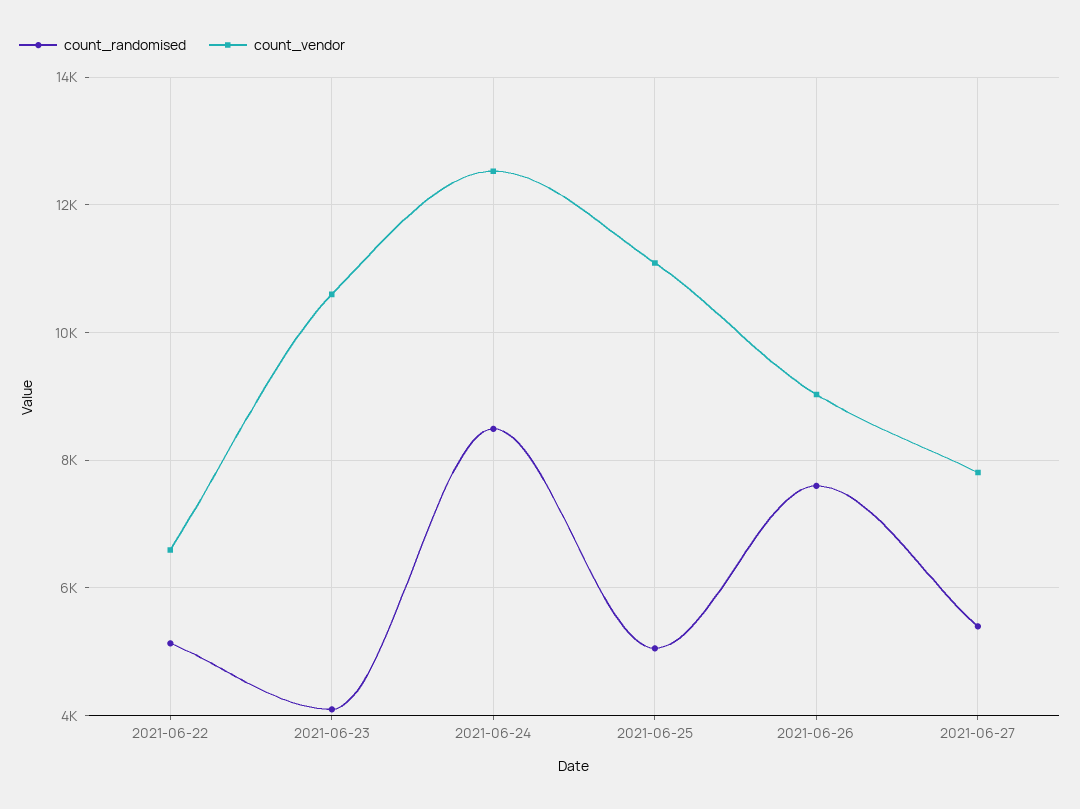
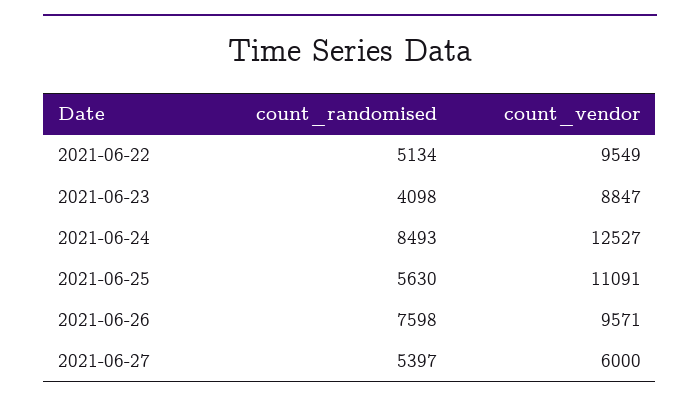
  {
    "count_randomised": {
      "2021-06-22": 5134,
      "2021-06-23": 4098,
      "2021-06-24": 8493,
-     "2021-06-25": 5000,
+     "2021-06-25": 5630,
      "2021-06-26": 7598,
      "2021-06-27": 5397
    },
    "count_vendor": {
-     "2021-06-22": 6600,
+     "2021-06-22": 9549,
-     "2021-06-23": 10600,
+     "2021-06-23": 8847,
      "2021-06-24": 12527,
      "2021-06-25": 11091,
-     "2021-06-26": 9000,
+     "2021-06-26": 9571,
-     "2021-06-27": 7800
+     "2021-06-27": 6000
    }
  }

